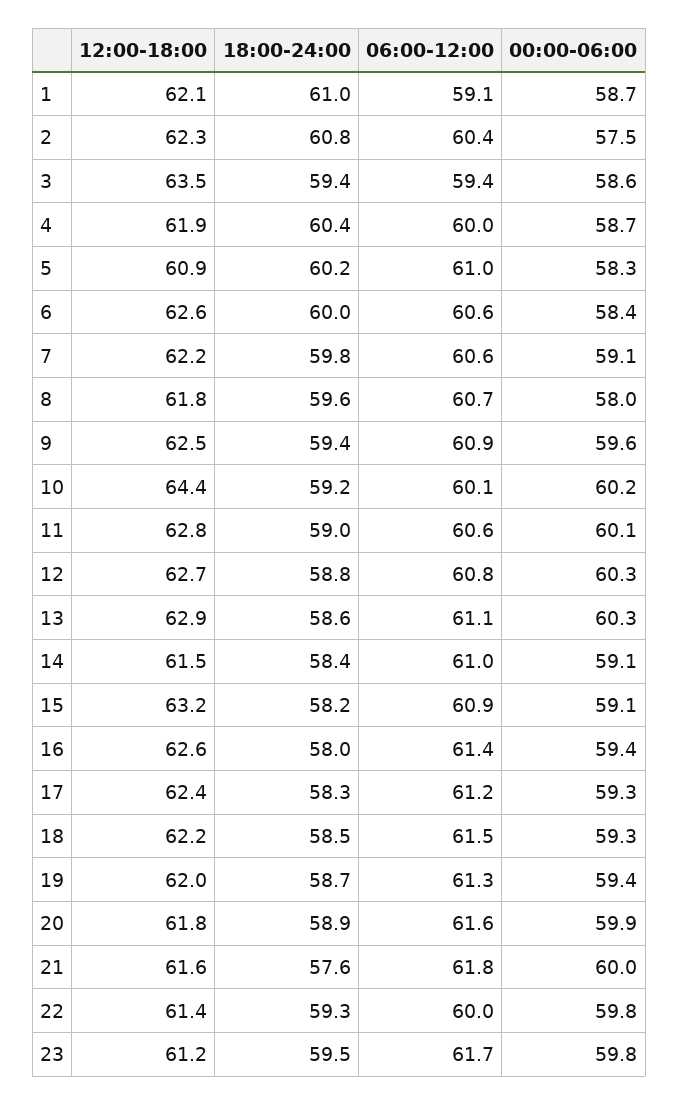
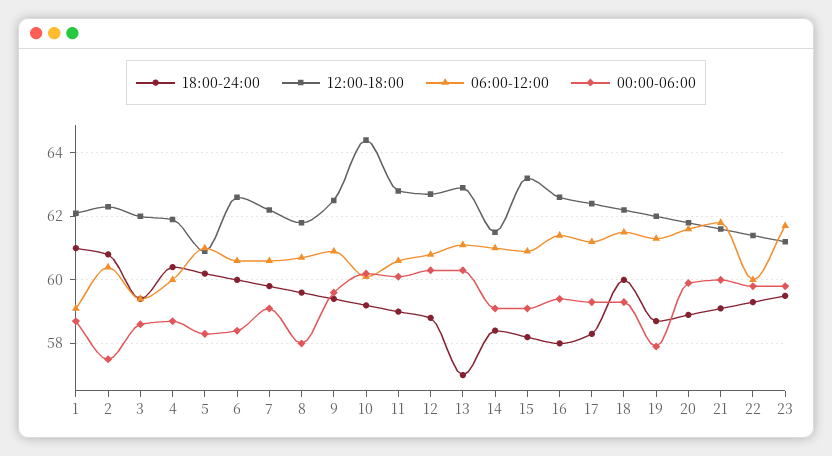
  {
    "12:00-18:00": {
      "1": 62.1,
      "2": 62.3,
-     "3": 63.5,
+     "3": 62,
      "4": 61.9,
      "5": 60.9,
      "6": 62.6,
      "7": 62.2,
      "8": 61.8,
      "9": 62.5,
      "10": 64.4,
      "11": 62.8,
      "12": 62.7,
      "13": 62.9,
      "14": 61.5,
      "15": 63.2,
      "16": 62.6,
      "17": 62.4,
      "18": 62.2,
      "19": 62,
      "20": 61.8,
      "21": 61.6,
      "22": 61.4,
      "23": 61.2
    },
    "18:00-24:00": {
      "1": 61,
      "2": 60.8,
      "3": 59.4,
      "4": 60.4,
      "5": 60.2,
      "6": 60,
      "7": 59.8,
      "8": 59.6,
      "9": 59.4,
      "10": 59.2,
      "11": 59,
      "12": 58.8,
-     "13": 58.6,
+     "13": 57,
      "14": 58.4,
      "15": 58.2,
      "16": 58,
      "17": 58.3,
-     "18": 58.5,
+     "18": 60,
      "19": 58.7,
      "20": 58.9,
-     "21": 57.6,
+     "21": 59,
      "22": 59.3,
      "23": 59.5
    },
    "06:00-12:00": {
      "1": 59.1,
      "2": 60.4,
      "3": 59.4,
      "4": 60,
      "5": 61,
      "6": 60.6,
      "7": 60.6,
      "8": 60.7,
      "9": 60.9,
      "10": 60.1,
      "11": 60.6,
      "12": 60.8,
      "13": 61.1,
      "14": 61,
      "15": 60.9,
      "16": 61.4,
      "17": 61.2,
      "18": 61.5,
      "19": 61.3,
      "20": 61.6,
      "21": 61.8,
      "22": 60,
      "23": 61.7
    },
    "00:00-06:00": {
      "1": 58.7,
      "2": 57.5,
      "3": 58.6,
      "4": 58.7,
      "5": 58.3,
      "6": 58.4,
      "7": 59.1,
      "8": 58,
      "9": 59.6,
      "10": 60.2,
      "11": 60.1,
      "12": 60.3,
      "13": 60.3,
      "14": 59.1,
      "15": 59.1,
      "16": 59.4,
      "17": 59.3,
      "18": 59.3,
-     "19": 59.4,
+     "19": 58,
      "20": 59.9,
      "21": 60,
      "22": 59.8,
      "23": 59.8
    }
  }

